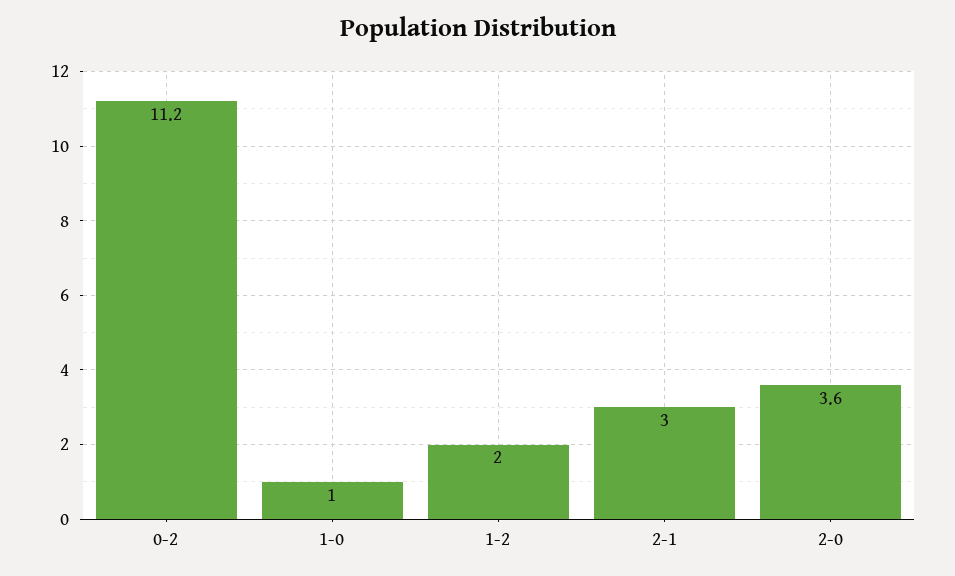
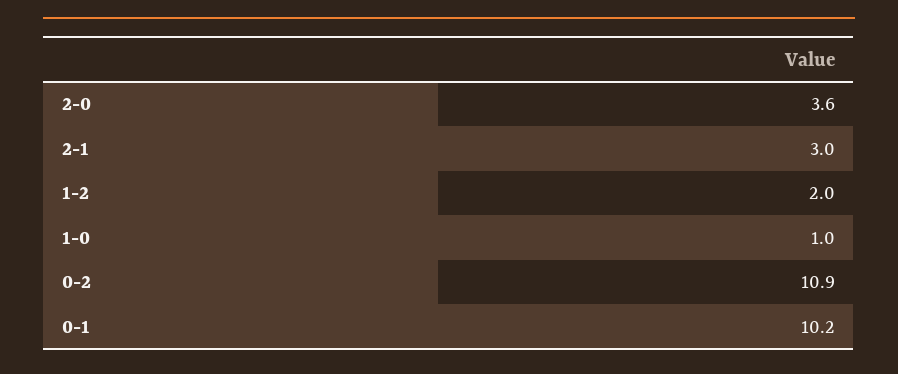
  {
-   "0-2": 11.2,
+   "0-2": 10.9,
    "1-0": 1,
    "1-2": 2,
    "2-1": 3,
-   "2-0": 3.6
+   "2-0": 3.6,
+   "0-1": 10.2
  }

